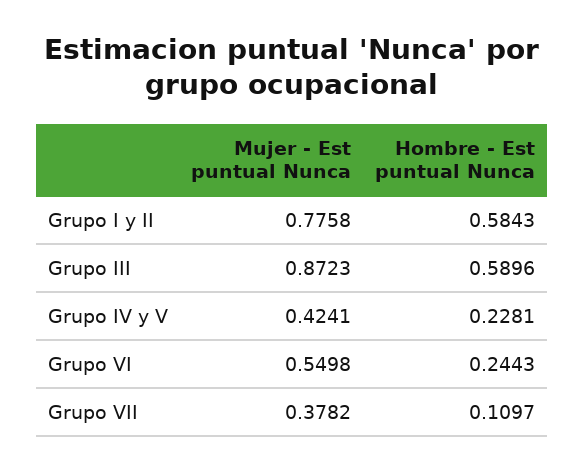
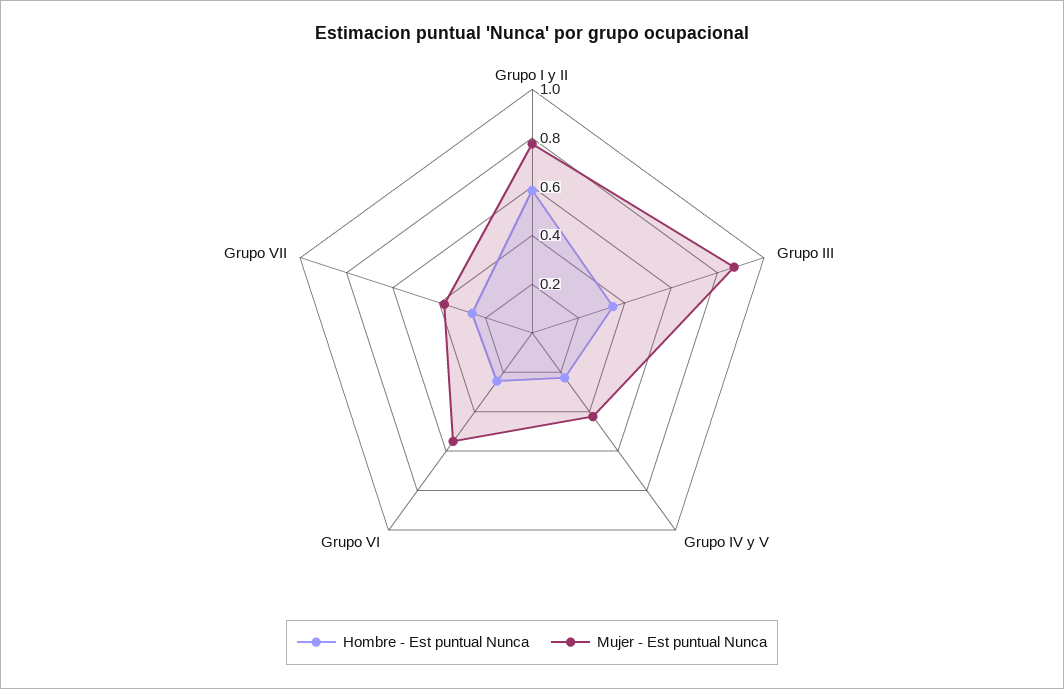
  {
    "Mujer - Est puntual Nunca": {
      "Grupo I y II": 0.7758,
      "Grupo III": 0.8723,
      "Grupo IV y V": 0.4241,
      "Grupo VI": 0.5498,
      "Grupo VII": 0.3782
    },
    "Hombre - Est puntual Nunca": {
      "Grupo I y II": 0.5843,
-     "Grupo III": 0.5896,
+     "Grupo III": 0.35,
      "Grupo IV y V": 0.2281,
      "Grupo VI": 0.2443,
-     "Grupo VII": 0.1097
+     "Grupo VII": 0.25
    }
  }

